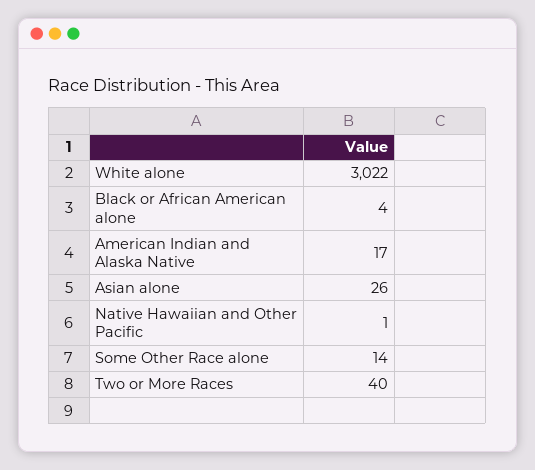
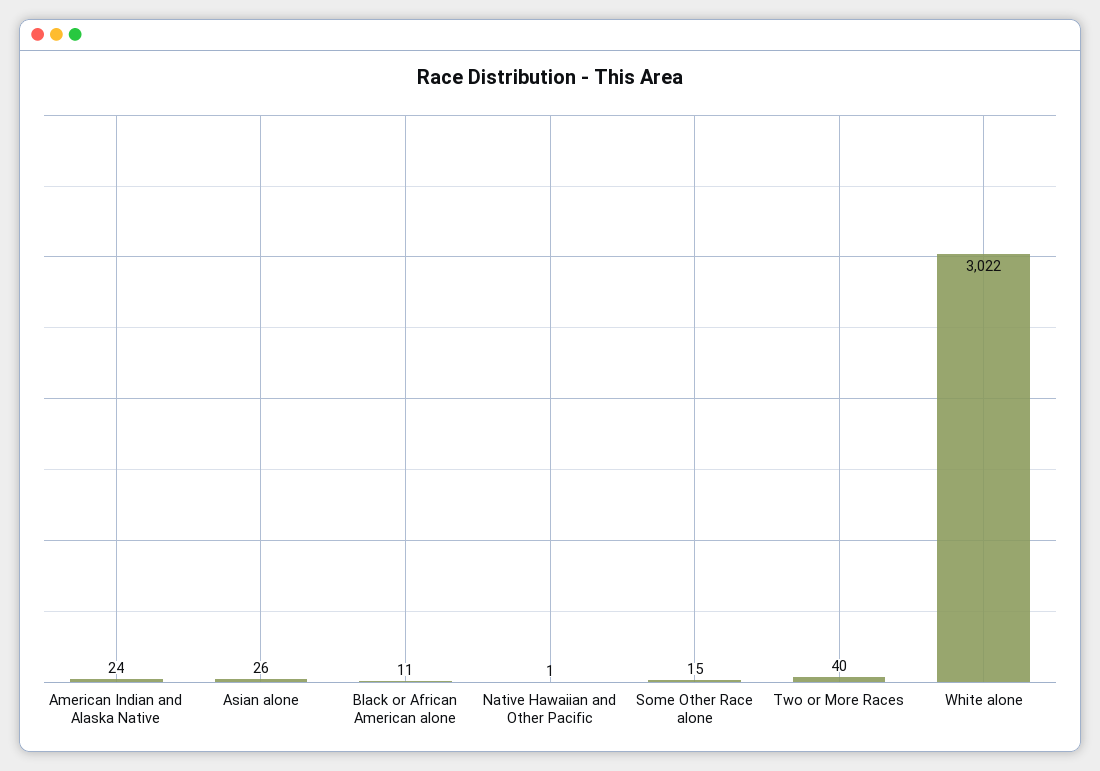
  {
    "White alone": 3022,
-   "Black or African American alone": 4,
+   "Black or African American alone": 11,
-   "American Indian and Alaska Native": 17,
+   "American Indian and Alaska Native": 24,
    "Asian alone": 26,
    "Native Hawaiian and Other Pacific": 1,
-   "Some Other Race alone": 14,
+   "Some Other Race alone": 15,
    "Two or More Races": 40
  }

